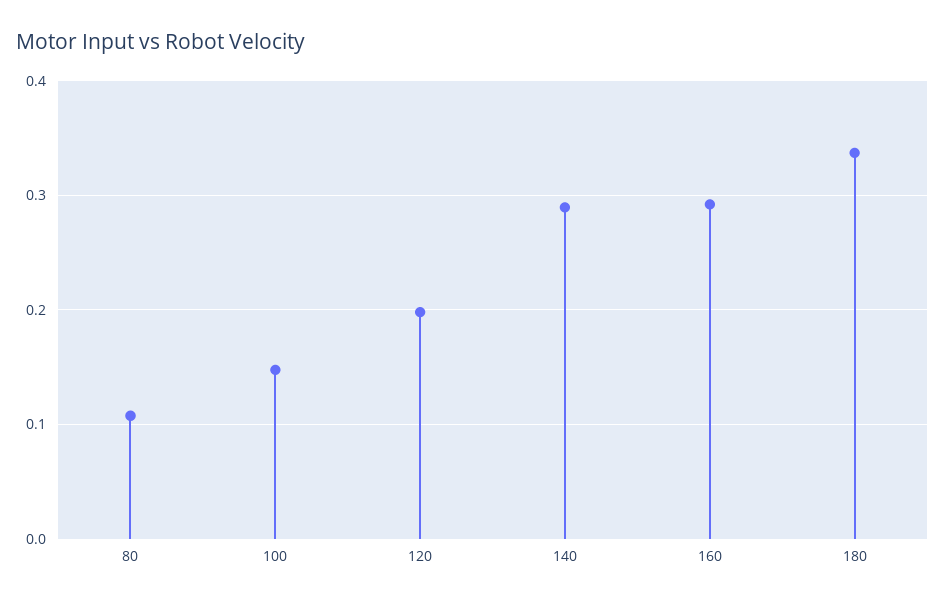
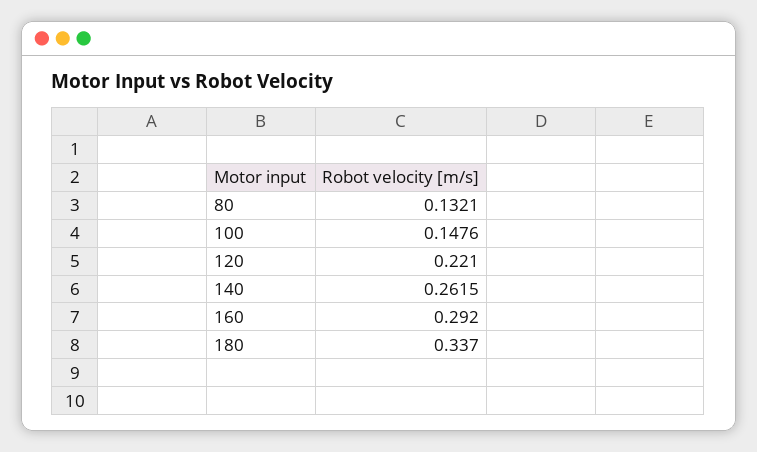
  {
-   "80": 0.11,
+   "80": 0.1321,
    "100": 0.1476,
-   "120": 0.2,
+   "120": 0.221,
-   "140": 0.29,
+   "140": 0.2615,
    "160": 0.292,
    "180": 0.337
  }

